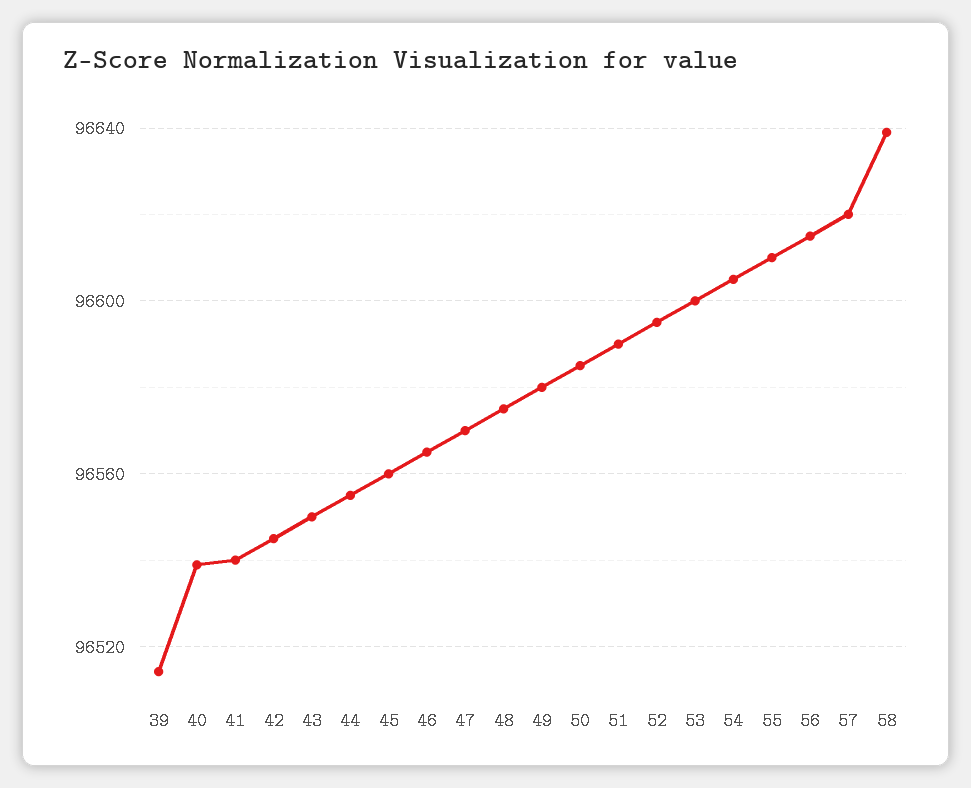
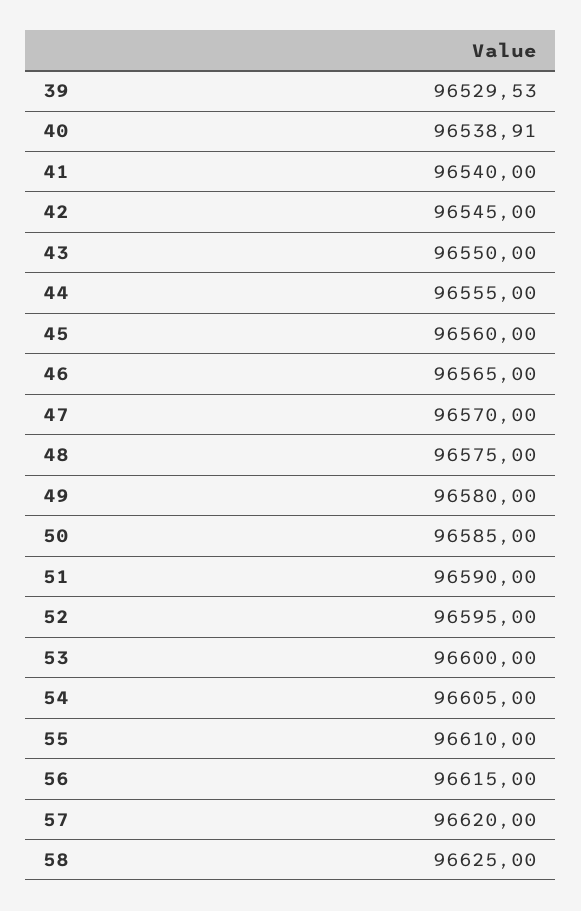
  {
-   "39": 96515,
+   "39": 96529.53,
    "40": 96538.91,
    "41": 96540,
    "42": 96545,
    "43": 96550,
    "44": 96555,
    "45": 96560,
    "46": 96565,
    "47": 96570,
    "48": 96575,
    "49": 96580,
    "50": 96585,
    "51": 96590,
    "52": 96595,
    "53": 96600,
    "54": 96605,
    "55": 96610,
    "56": 96615,
    "57": 96620,
-   "58": 96640
+   "58": 96625
  }

